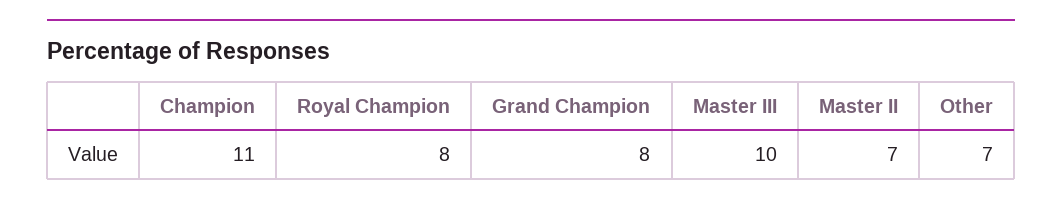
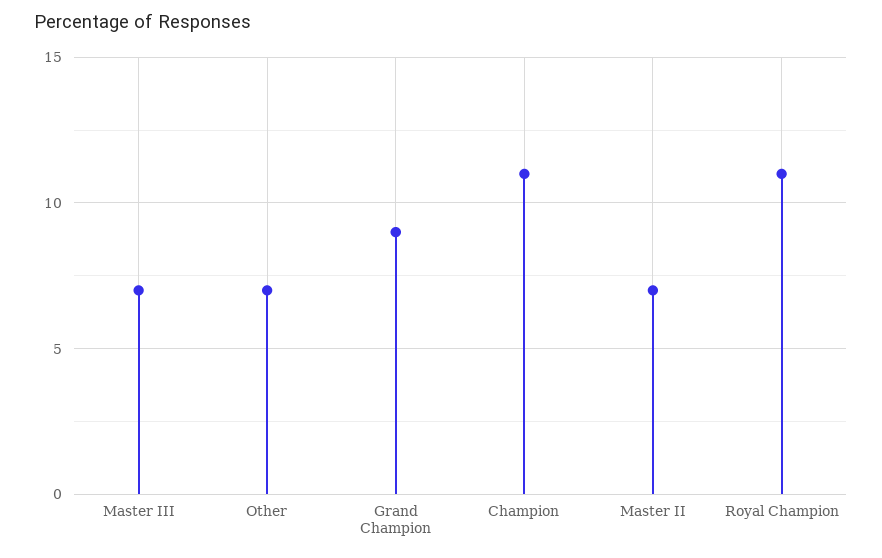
  {
    "Champion": 11,
-   "Royal Champion": 8,
+   "Royal Champion": 11,
-   "Grand Champion": 8,
+   "Grand Champion": 9,
-   "Master III": 10,
+   "Master III": 7,
    "Master II": 7,
    "Other": 7
  }

